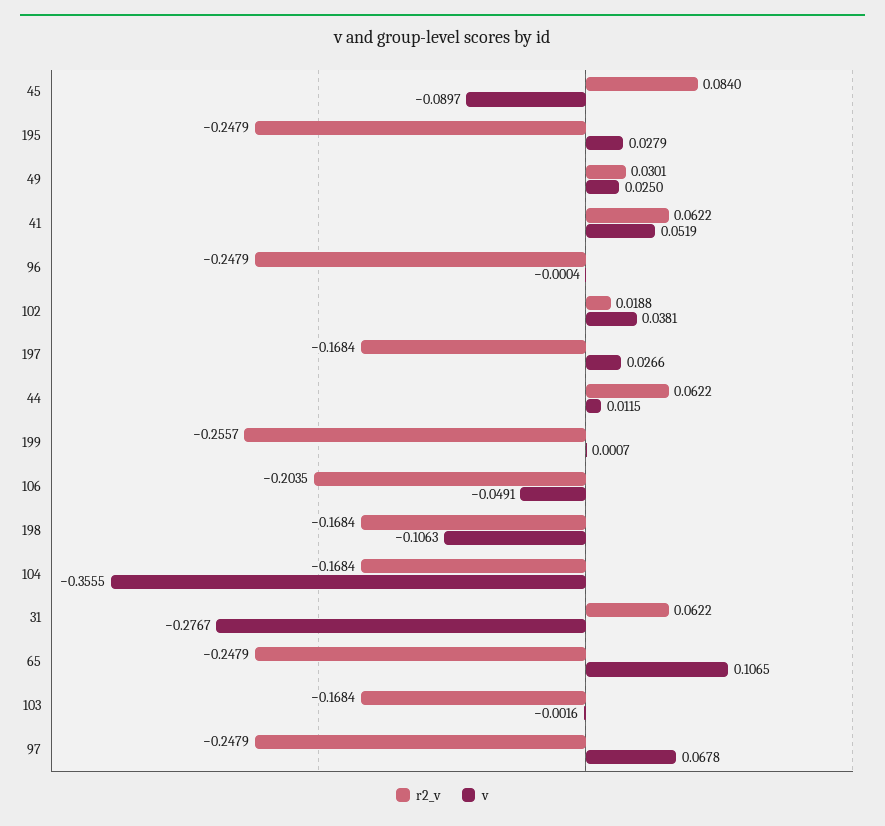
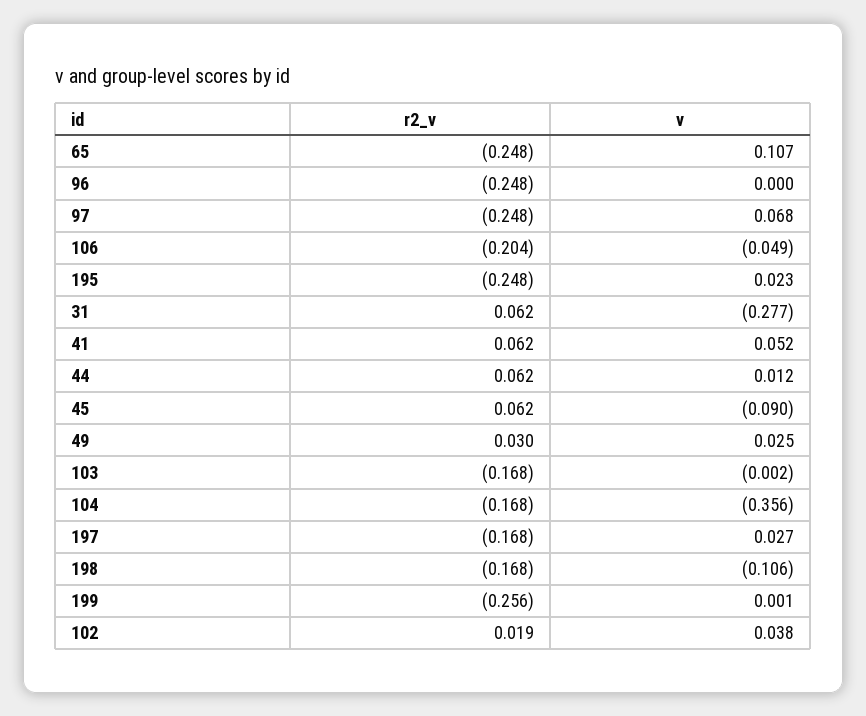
  {
    "r2_v": {
-     "45": 0.084,
+     "45": 0.062,
      "195": -0.2479,
      "49": 0.0301,
      "41": 0.0622,
      "96": -0.2479,
      "102": 0.0188,
      "197": -0.1684,
      "44": 0.0622,
      "199": -0.2557,
      "106": -0.2035,
      "198": -0.1684,
      "104": -0.1684,
      "31": 0.0622,
      "65": -0.2479,
      "103": -0.1684,
      "97": -0.2479
    },
    "v": {
      "45": -0.0897,
-     "195": 0.0279,
+     "195": 0.023,
      "49": 0.025,
      "41": 0.0519,
      "96": -0.0004,
      "102": 0.0381,
      "197": 0.0266,
      "44": 0.0115,
      "199": 0.0007,
      "106": -0.0491,
      "198": -0.1063,
      "104": -0.3555,
      "31": -0.2767,
      "65": 0.1065,
      "103": -0.0016,
      "97": 0.0678
    }
  }

